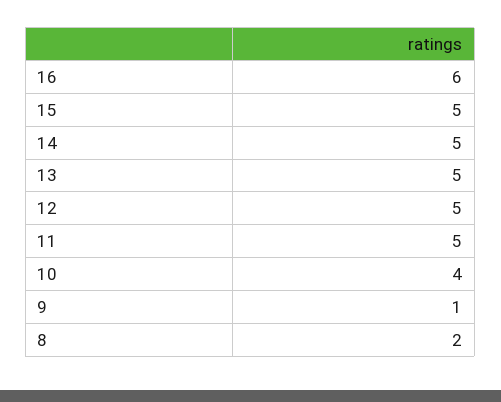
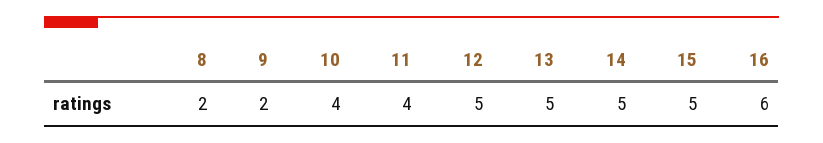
  {
    "16": 6,
    "15": 5,
    "14": 5,
    "13": 5,
    "12": 5,
-   "11": 5,
+   "11": 4,
    "10": 4,
-   "9": 1,
+   "9": 2,
    "8": 2
  }

